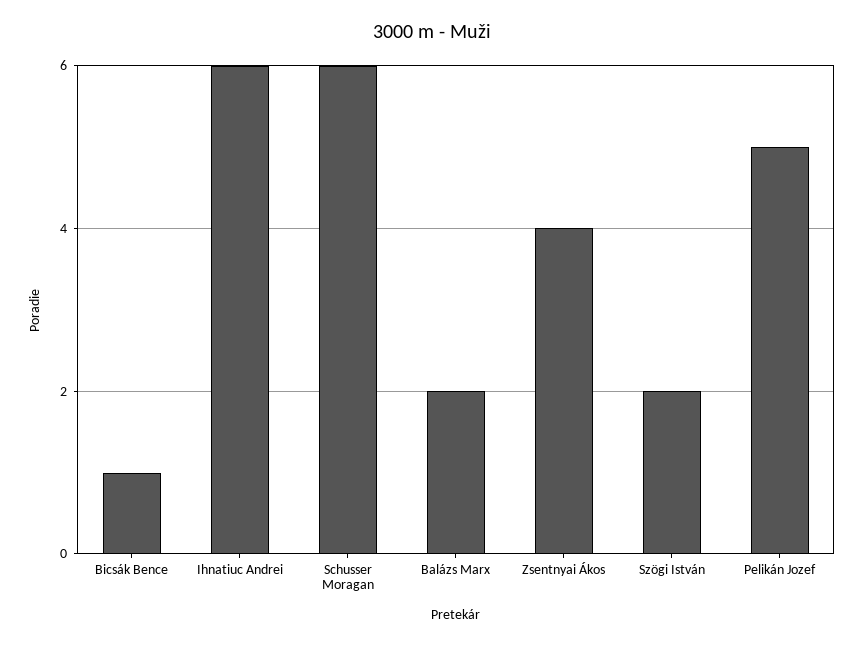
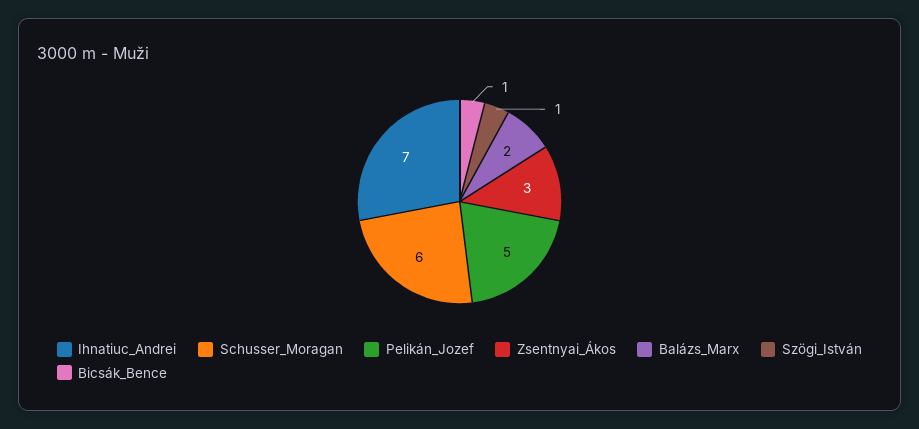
  {
    "Bicsák Bence": 1,
-   "Ihnatiuc Andrei": 6,
+   "Ihnatiuc Andrei": 7,
    "Schusser Moragan": 6,
    "Balázs Marx": 2,
-   "Zsentnyai Ákos": 4,
+   "Zsentnyai Ákos": 3,
-   "Szögi István": 2,
+   "Szögi István": 1,
    "Pelikán Jozef": 5
  }

